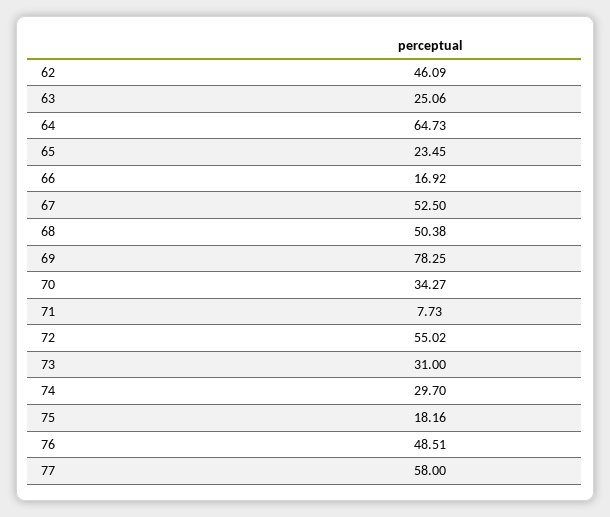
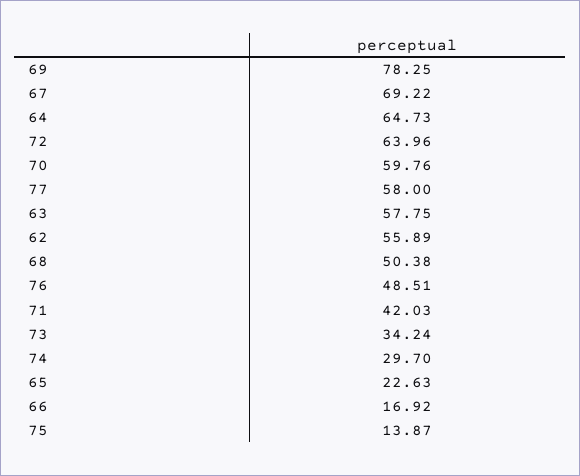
  {
-   "62": 46.09,
+   "62": 55.89,
-   "63": 25.06,
+   "63": 57.75,
    "64": 64.73,
-   "65": 23.45,
+   "65": 22.63,
    "66": 16.92,
-   "67": 52.5,
+   "67": 69.22,
    "68": 50.38,
    "69": 78.25,
-   "70": 34.27,
+   "70": 59.76,
-   "71": 7.73,
+   "71": 42.03,
-   "72": 55.02,
+   "72": 63.96,
-   "73": 31,
+   "73": 34.24,
    "74": 29.7,
-   "75": 18.16,
+   "75": 13.87,
    "76": 48.51,
    "77": 58
  }

